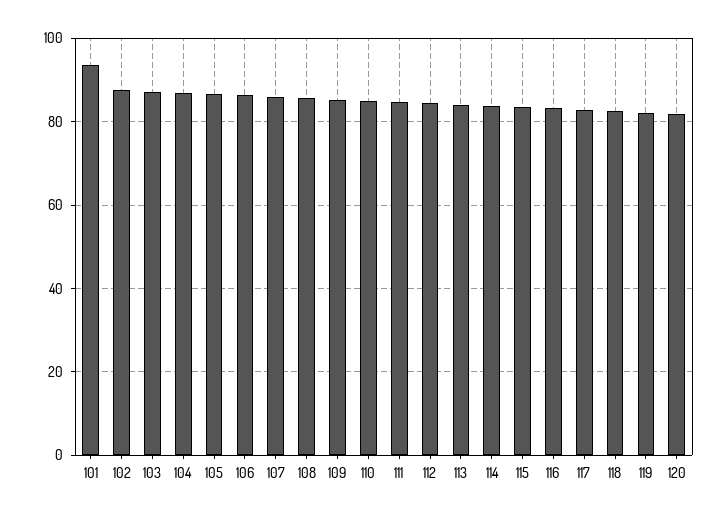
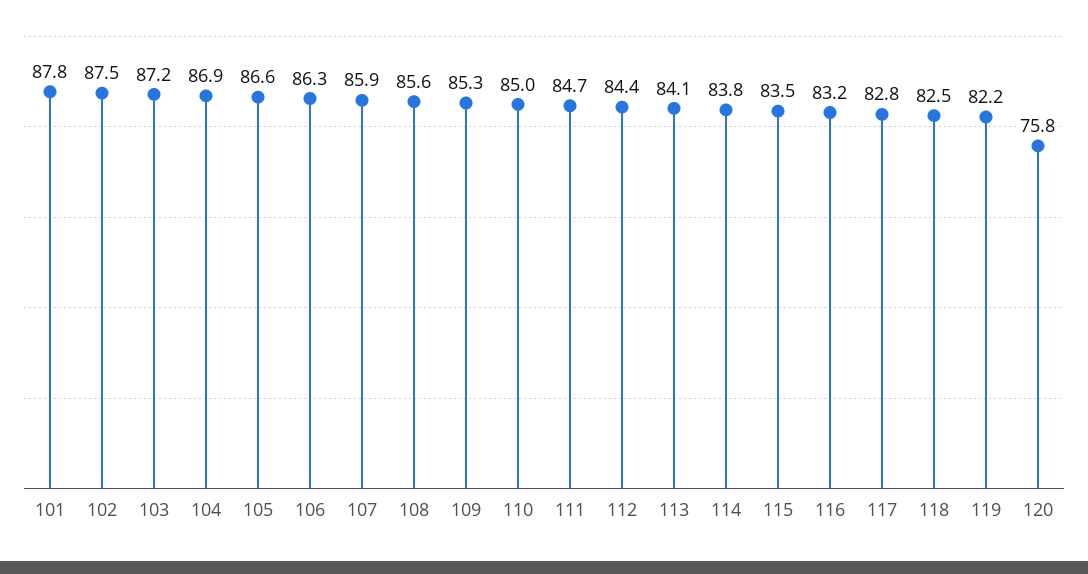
  {
-   "101": 94,
+   "101": 87.8,
    "102": 87.5,
    "103": 87.2,
    "104": 86.9,
    "105": 86.6,
    "106": 86.3,
    "107": 85.9,
    "108": 85.6,
    "109": 85.3,
    "110": 85,
    "111": 84.7,
    "112": 84.4,
    "113": 84.1,
    "114": 83.8,
    "115": 83.5,
    "116": 83.2,
    "117": 82.8,
    "118": 82.5,
    "119": 82.2,
-   "120": 82
+   "120": 75.8
  }

